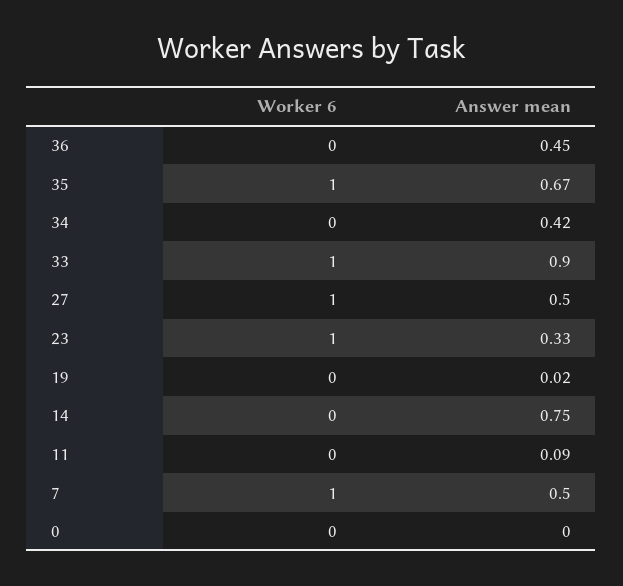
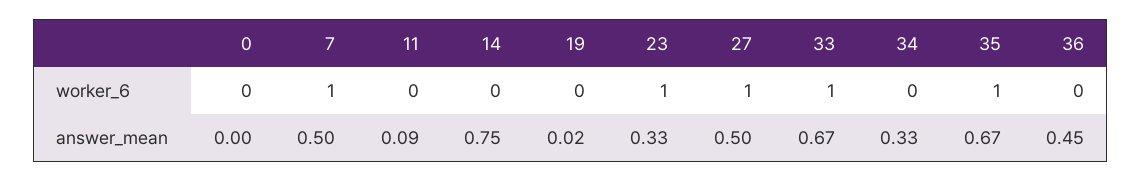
  {
    "Worker 6": {
      "36": 0,
      "35": 1,
      "34": 0,
      "33": 1,
      "27": 1,
      "23": 1,
      "19": 0,
      "14": 0,
      "11": 0,
      "7": 1,
      "0": 0
    },
    "Answer mean": {
      "36": 0.45,
      "35": 0.67,
-     "34": 0.42,
+     "34": 0.33,
-     "33": 0.9,
+     "33": 0.67,
      "27": 0.5,
      "23": 0.33,
      "19": 0.02,
      "14": 0.75,
      "11": 0.09,
      "7": 0.5,
      "0": 0
    }
  }

